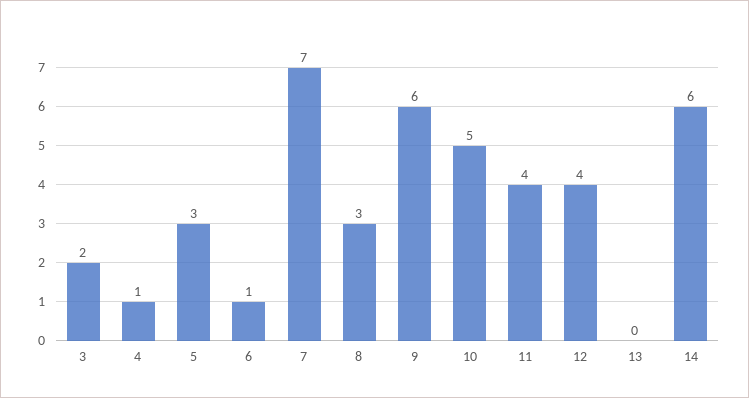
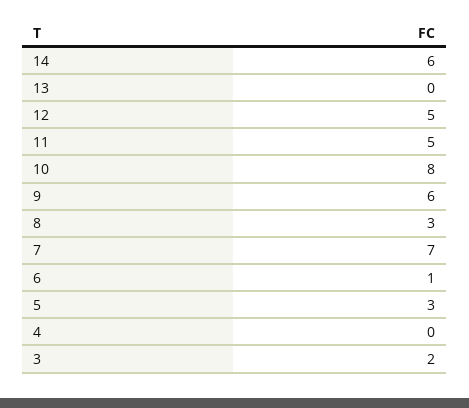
  {
    "3": 2,
-   "4": 1,
+   "4": 0,
    "5": 3,
    "6": 1,
    "7": 7,
    "8": 3,
    "9": 6,
-   "10": 5,
+   "10": 8,
-   "11": 4,
+   "11": 5,
-   "12": 4,
+   "12": 5,
    "13": 0,
    "14": 6
  }

